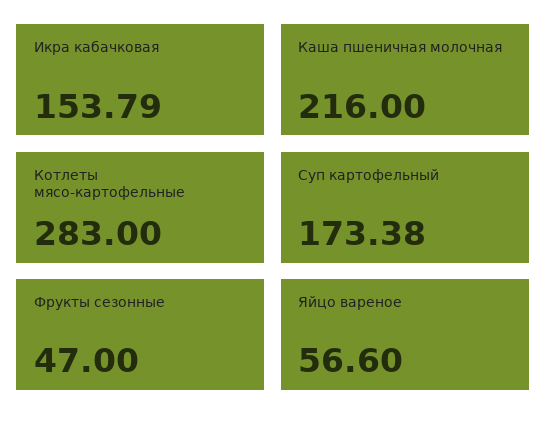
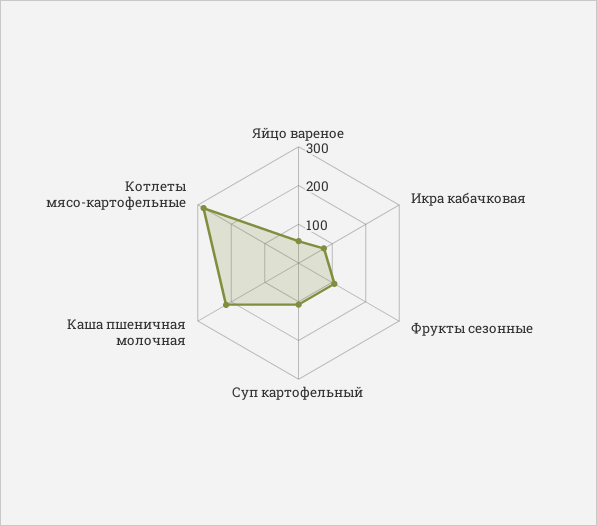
  {
-   "Икра кабачковая": 153.79,
+   "Икра кабачковая": 75,
    "Каша пшеничная молочная": 216,
    "Котлеты мясо-картофельные": 283,
-   "Суп картофельный": 173.38,
+   "Суп картофельный": 100,
-   "Фрукты сезонные": 47,
+   "Фрукты сезонные": 100,
    "Яйцо вареное": 56.6
  }

